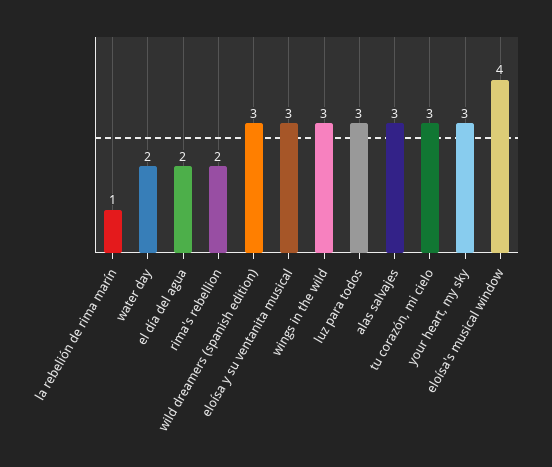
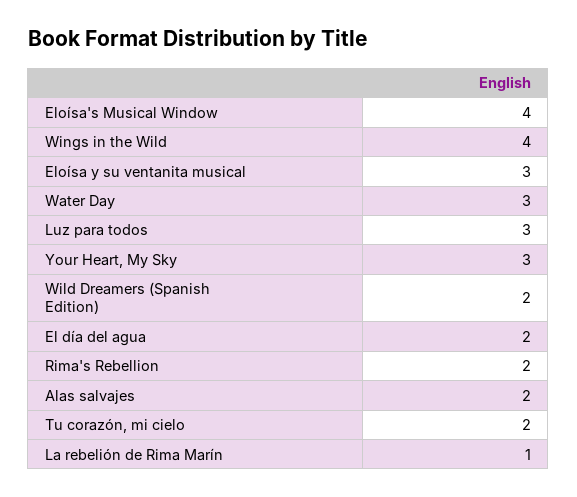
  {
    "la rebelión de rima marín": 1,
-   "water day": 2,
+   "water day": 3,
    "el día del agua": 2,
    "rima's rebellion": 2,
-   "wild dreamers (spanish edition)": 3,
+   "wild dreamers (spanish edition)": 2,
    "eloísa y su ventanita musical": 3,
-   "wings in the wild": 3,
+   "wings in the wild": 4,
    "luz para todos": 3,
-   "alas salvajes": 3,
+   "alas salvajes": 2,
-   "tu corazón, mi cielo": 3,
+   "tu corazón, mi cielo": 2,
    "your heart, my sky": 3,
    "eloísa's musical window": 4
  }

